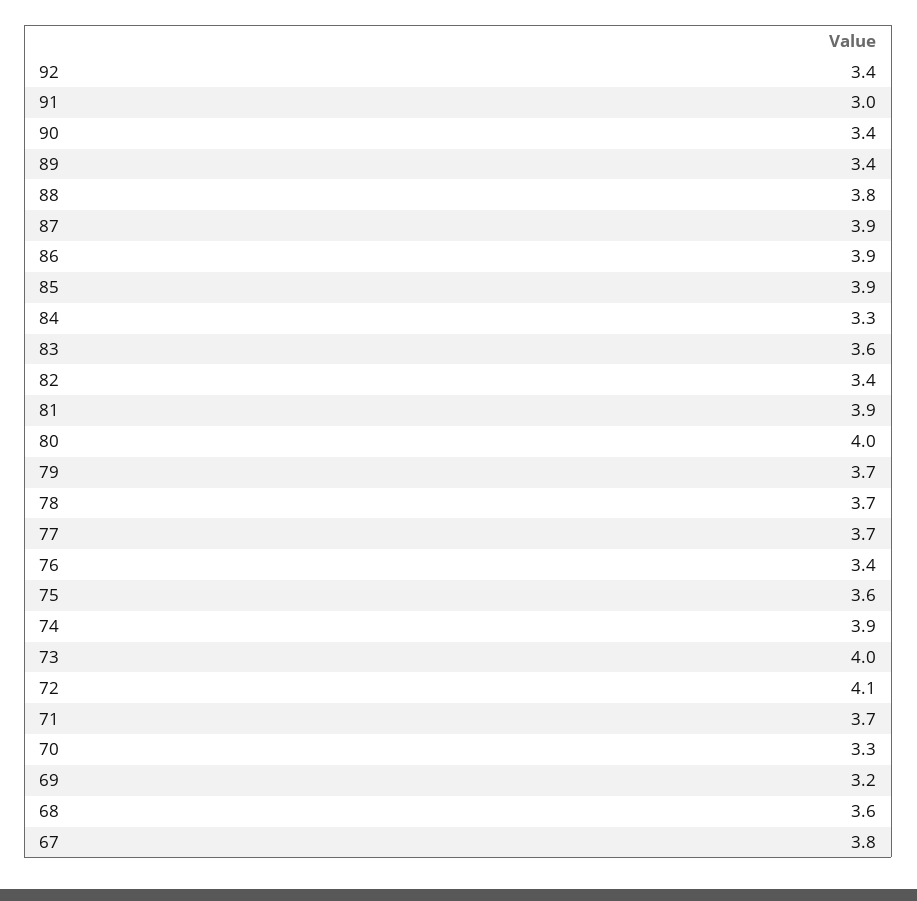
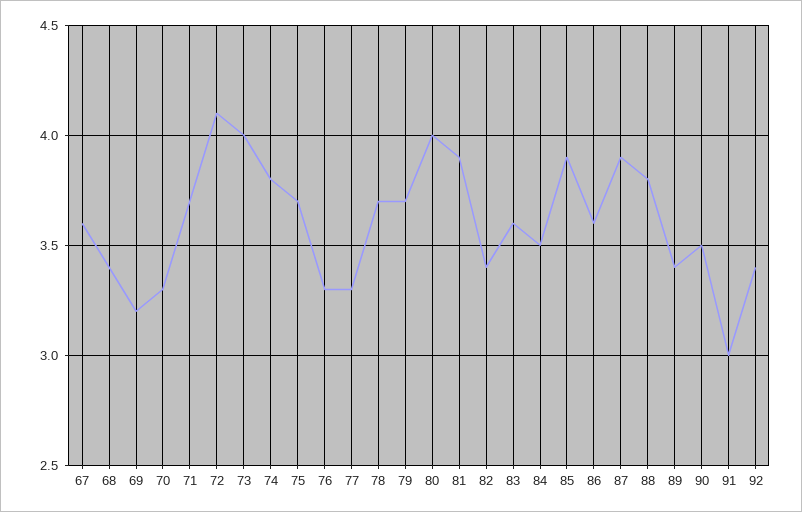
  {
    "92": 3.4,
    "91": 3,
-   "90": 3.4,
+   "90": 3.5,
    "89": 3.4,
    "88": 3.8,
    "87": 3.9,
-   "86": 3.9,
+   "86": 3.6,
    "85": 3.9,
-   "84": 3.3,
+   "84": 3.5,
    "83": 3.6,
    "82": 3.4,
    "81": 3.9,
    "80": 4,
    "79": 3.7,
    "78": 3.7,
-   "77": 3.7,
+   "77": 3.3,
-   "76": 3.4,
+   "76": 3.3,
-   "75": 3.6,
+   "75": 3.7,
-   "74": 3.9,
+   "74": 3.8,
    "73": 4,
    "72": 4.1,
    "71": 3.7,
    "70": 3.3,
    "69": 3.2,
-   "68": 3.6,
+   "68": 3.4,
-   "67": 3.8
+   "67": 3.6
  }

